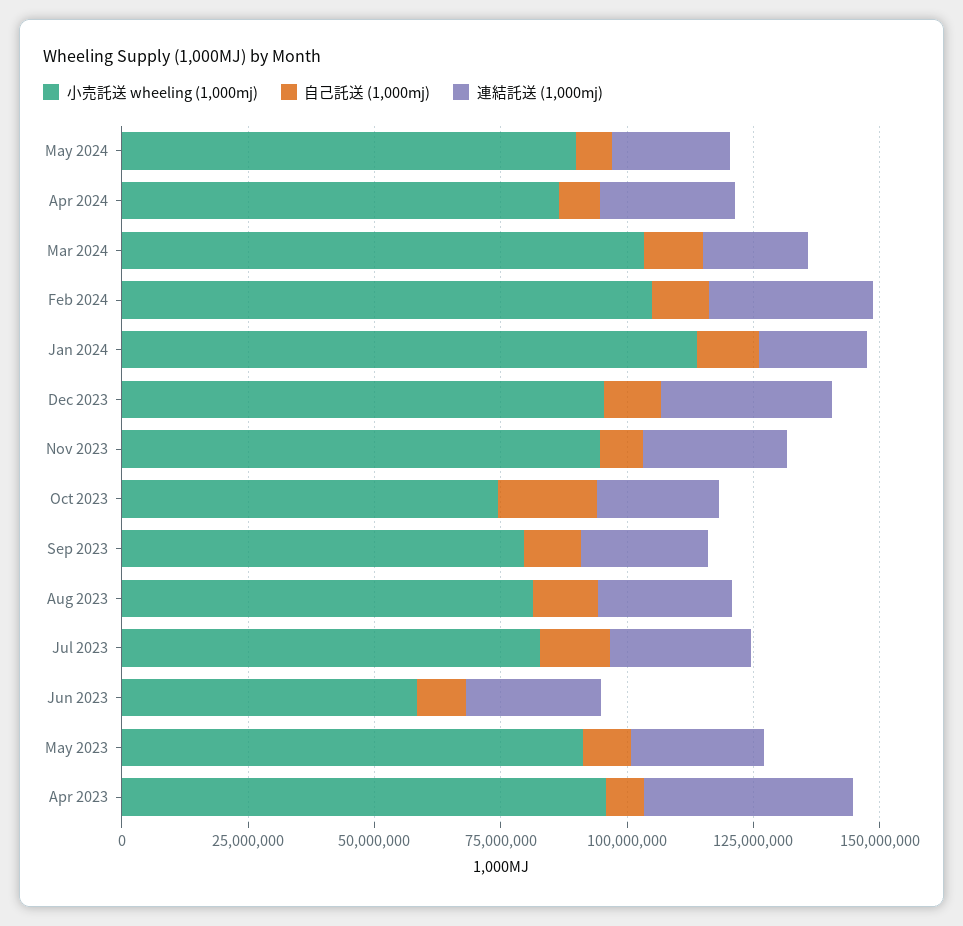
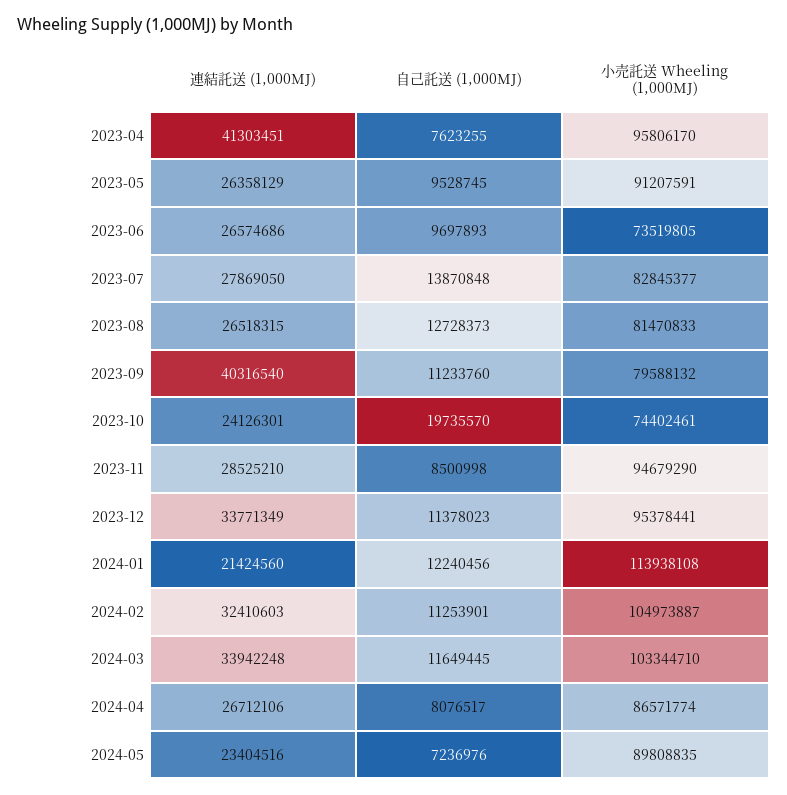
  {
    "小売託送 wheeling (1,000mj)": {
      "May 2024": 89808835,
      "Apr 2024": 86571774,
      "Mar 2024": 103344710,
      "Feb 2024": 104973887,
      "Jan 2024": 113938108,
      "Dec 2023": 95378441,
      "Nov 2023": 94679290,
      "Oct 2023": 74402461,
      "Sep 2023": 79588132,
      "Aug 2023": 81470833,
      "Jul 2023": 82845377,
-     "Jun 2023": 60000000,
+     "Jun 2023": 73519805,
      "May 2023": 91207591,
      "Apr 2023": 95806170
    },
    "自己託送 (1,000mj)": {
      "May 2024": 7236976,
      "Apr 2024": 8076517,
      "Mar 2024": 11649445,
      "Feb 2024": 11253901,
      "Jan 2024": 12240456,
      "Dec 2023": 11378023,
      "Nov 2023": 8500998,
      "Oct 2023": 19735570,
      "Sep 2023": 11233760,
      "Aug 2023": 12728373,
      "Jul 2023": 13870848,
      "Jun 2023": 9697893,
      "May 2023": 9528745,
      "Apr 2023": 7623255
    },
    "連結託送 (1,000mj)": {
      "May 2024": 23404516,
      "Apr 2024": 26712106,
-     "Mar 2024": 20000000,
+     "Mar 2024": 33942248,
      "Feb 2024": 32410603,
      "Jan 2024": 21424560,
      "Dec 2023": 33771349,
      "Nov 2023": 28525210,
      "Oct 2023": 24126301,
-     "Sep 2023": 25000000,
+     "Sep 2023": 40316540,
      "Aug 2023": 26518315,
      "Jul 2023": 27869050,
      "Jun 2023": 26574686,
      "May 2023": 26358129,
      "Apr 2023": 41303451
    }
  }

